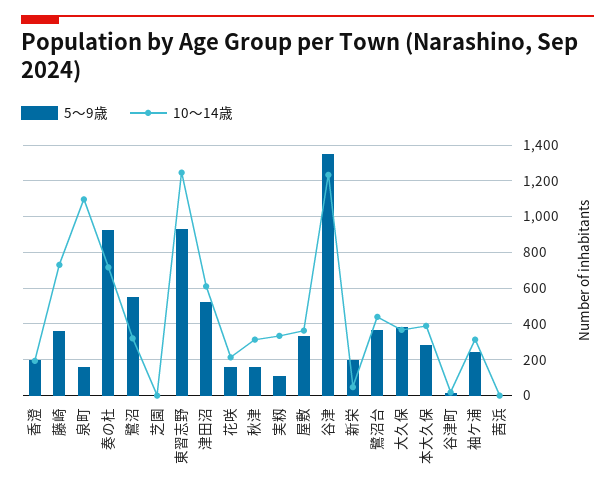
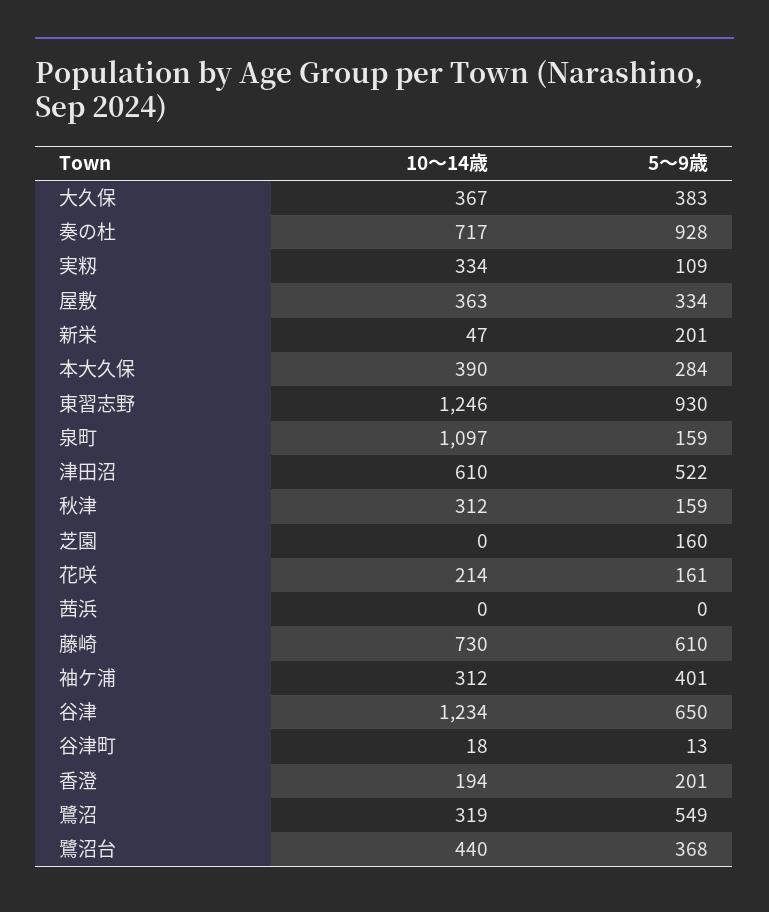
  {
    "5～9歳": {
      "香澄": 201,
-     "藤崎": 350,
+     "藤崎": 610,
      "泉町": 159,
      "奏の杜": 928,
      "鷺沼": 549,
-     "芝園": 0,
+     "芝園": 160,
      "東習志野": 930,
      "津田沼": 522,
      "花咲": 161,
      "秋津": 159,
      "実籾": 109,
      "屋敷": 334,
-     "谷津": 1350,
+     "谷津": 650,
      "新栄": 201,
      "鷺沼台": 368,
      "大久保": 383,
      "本大久保": 284,
      "谷津町": 13,
-     "袖ケ浦": 250,
+     "袖ケ浦": 401,
      "茜浜": 0
    },
    "10～14歳": {
      "香澄": 194,
      "藤崎": 730,
      "泉町": 1097,
      "奏の杜": 717,
      "鷺沼": 319,
      "芝園": 0,
      "東習志野": 1246,
      "津田沼": 610,
      "花咲": 214,
      "秋津": 312,
      "実籾": 334,
      "屋敷": 363,
      "谷津": 1234,
      "新栄": 47,
      "鷺沼台": 440,
      "大久保": 367,
      "本大久保": 390,
      "谷津町": 18,
      "袖ケ浦": 312,
      "茜浜": 0
    }
  }

